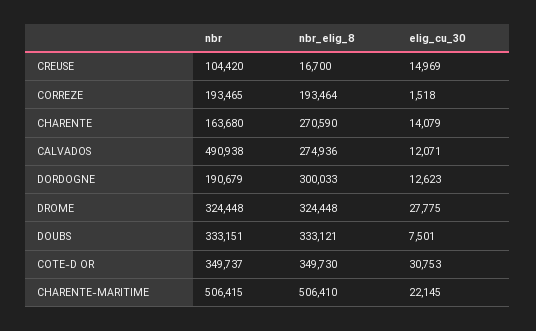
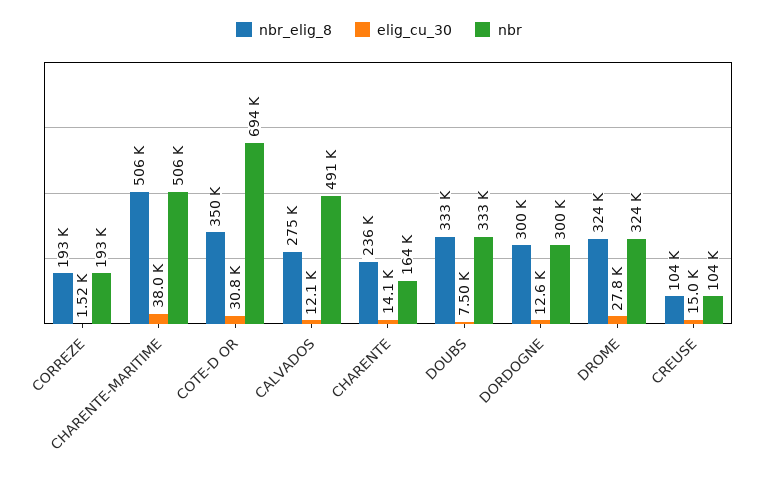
  {
    "nbr": {
      "CREUSE": 104420,
      "CORREZE": 193465,
      "CHARENTE": 163680,
      "CALVADOS": 490938,
-     "DORDOGNE": 190679,
+     "DORDOGNE": 300000,
      "DROME": 324448,
      "DOUBS": 333151,
-     "COTE-D OR": 349737,
+     "COTE-D OR": 694000,
      "CHARENTE-MARITIME": 506415
    },
    "nbr_elig_8": {
-     "CREUSE": 16700,
+     "CREUSE": 104000,
      "CORREZE": 193464,
-     "CHARENTE": 270590,
+     "CHARENTE": 236000,
      "CALVADOS": 274936,
      "DORDOGNE": 300033,
      "DROME": 324448,
      "DOUBS": 333121,
      "COTE-D OR": 349730,
      "CHARENTE-MARITIME": 506410
    },
    "elig_cu_30": {
      "CREUSE": 14969,
      "CORREZE": 1518,
      "CHARENTE": 14079,
      "CALVADOS": 12071,
      "DORDOGNE": 12623,
      "DROME": 27775,
      "DOUBS": 7501,
      "COTE-D OR": 30753,
-     "CHARENTE-MARITIME": 22145
+     "CHARENTE-MARITIME": 38000
    }
  }

